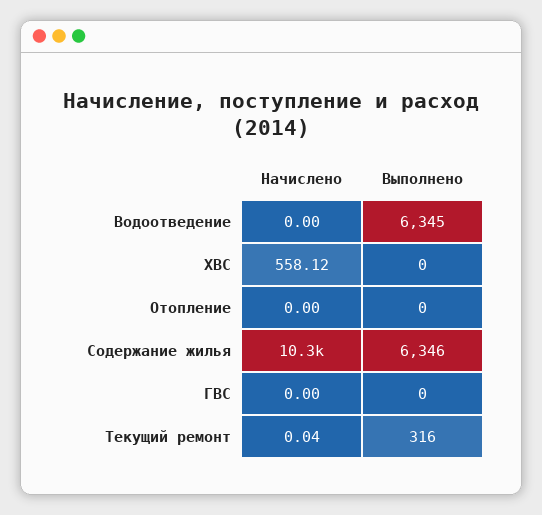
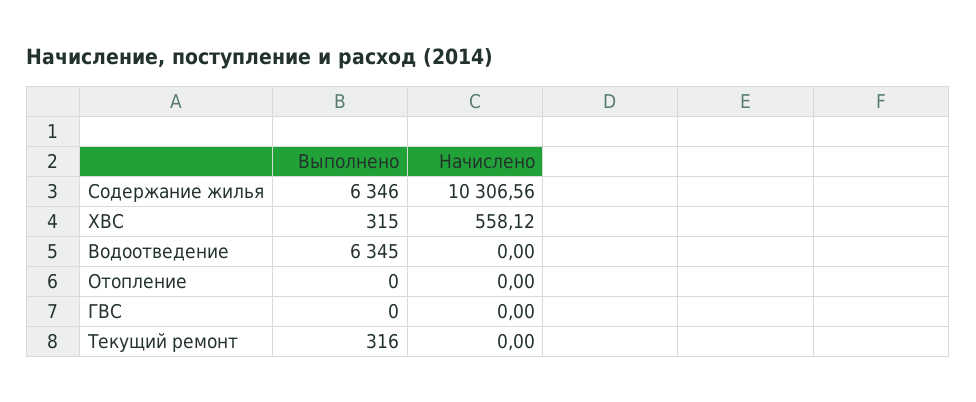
  {
    "Начислено": {
      "Водоотведение": 0,
      "ХВС": 558.12,
      "Отопление": 0,
      "Содержание жилья": 10306.56,
      "ГВС": 0,
-     "Текущий ремонт": 0.04
+     "Текущий ремонт": 0
    },
    "Выполнено": {
      "Водоотведение": 6345,
-     "ХВС": 0,
+     "ХВС": 315,
      "Отопление": 0,
      "Содержание жилья": 6346,
      "ГВС": 0,
      "Текущий ремонт": 316
    }
  }

